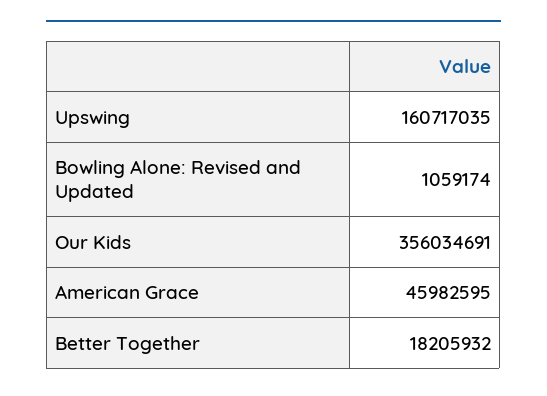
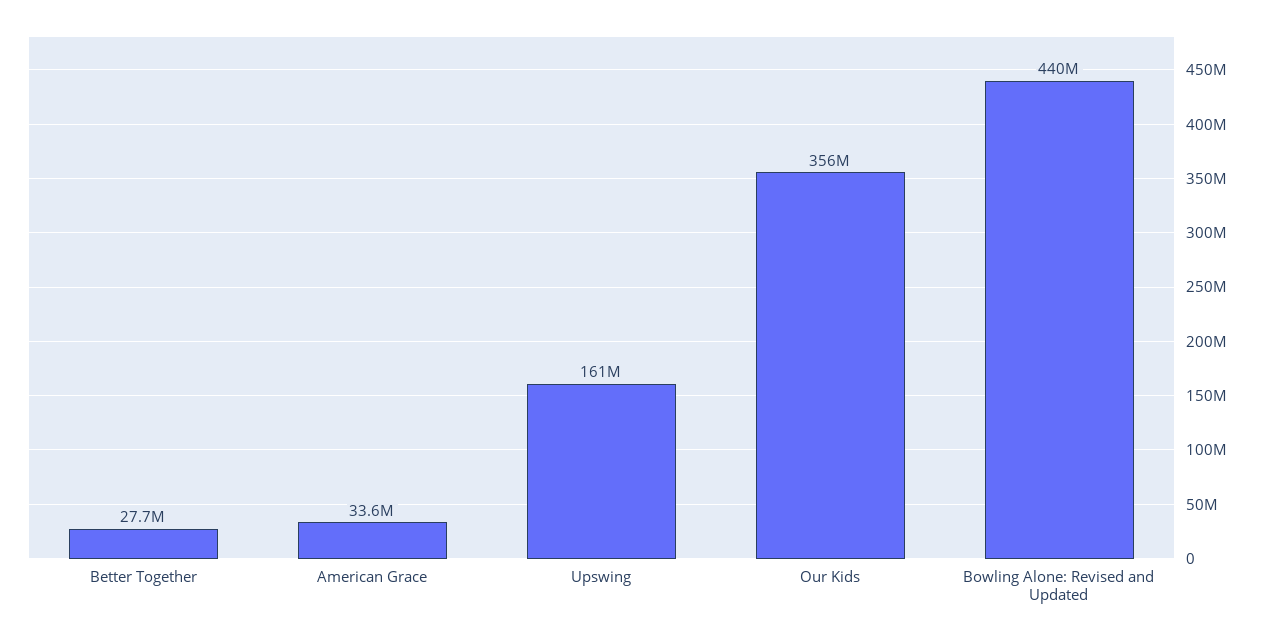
  {
    "Upswing": 160717035,
-   "Bowling Alone: Revised and Updated": 1059174,
+   "Bowling Alone: Revised and Updated": 440000000,
    "Our Kids": 356034691,
-   "American Grace": 45982595,
+   "American Grace": 33600000,
-   "Better Together": 18205932
+   "Better Together": 27700000
  }

